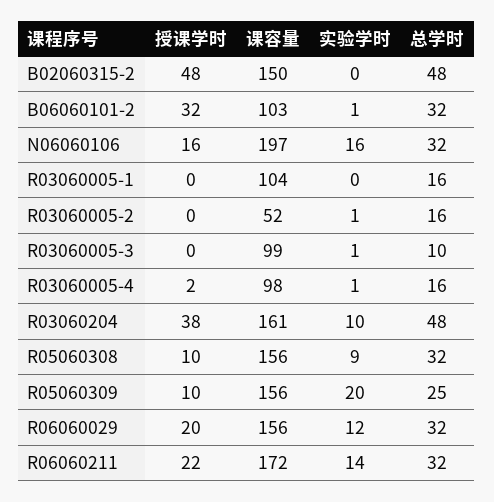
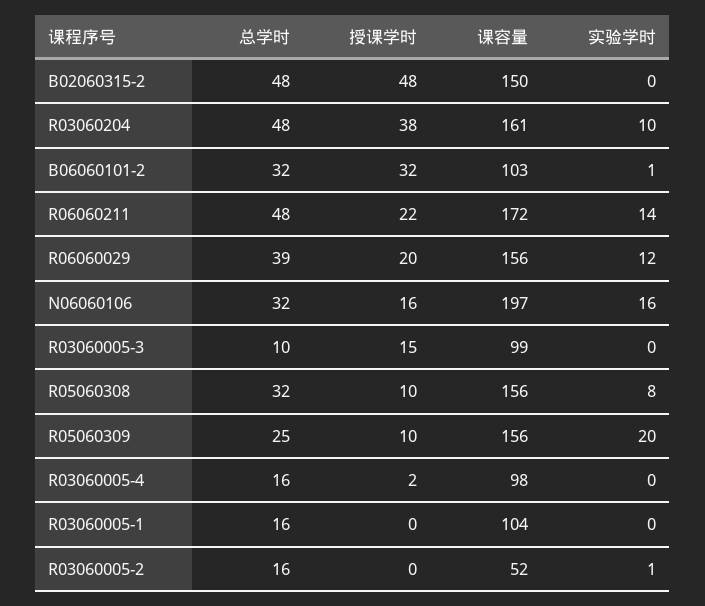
  {
    "授课学时": {
      "B02060315-2": 48,
      "B06060101-2": 32,
      "N06060106": 16,
      "R03060005-1": 0,
      "R03060005-2": 0,
-     "R03060005-3": 0,
+     "R03060005-3": 15,
      "R03060005-4": 2,
      "R03060204": 38,
      "R05060308": 10,
      "R05060309": 10,
      "R06060029": 20,
      "R06060211": 22
    },
    "课容量": {
      "B02060315-2": 150,
      "B06060101-2": 103,
      "N06060106": 197,
      "R03060005-1": 104,
      "R03060005-2": 52,
      "R03060005-3": 99,
      "R03060005-4": 98,
      "R03060204": 161,
      "R05060308": 156,
      "R05060309": 156,
      "R06060029": 156,
      "R06060211": 172
    },
    "实验学时": {
      "B02060315-2": 0,
      "B06060101-2": 1,
      "N06060106": 16,
      "R03060005-1": 0,
      "R03060005-2": 1,
-     "R03060005-3": 1,
+     "R03060005-3": 0,
-     "R03060005-4": 1,
+     "R03060005-4": 0,
      "R03060204": 10,
-     "R05060308": 9,
+     "R05060308": 8,
      "R05060309": 20,
      "R06060029": 12,
      "R06060211": 14
    },
    "总学时": {
      "B02060315-2": 48,
      "B06060101-2": 32,
      "N06060106": 32,
      "R03060005-1": 16,
      "R03060005-2": 16,
      "R03060005-3": 10,
      "R03060005-4": 16,
      "R03060204": 48,
      "R05060308": 32,
      "R05060309": 25,
-     "R06060029": 32,
+     "R06060029": 39,
-     "R06060211": 32
+     "R06060211": 48
    }
  }

